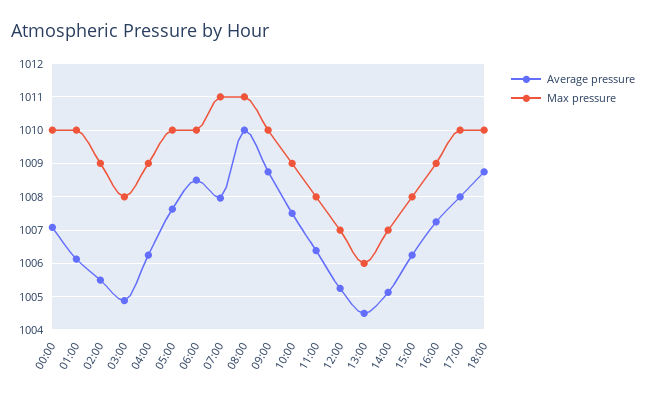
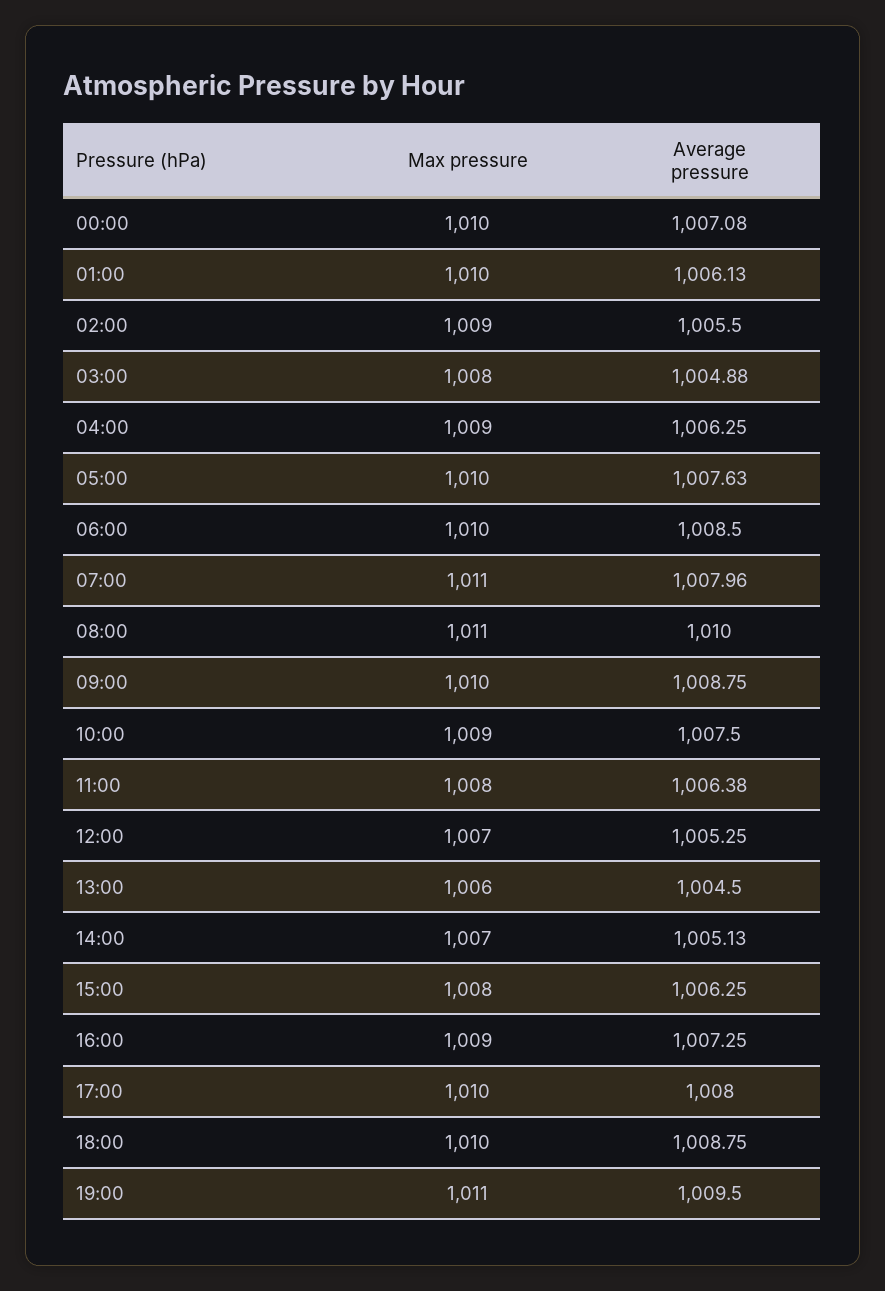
  {
    "Average pressure": {
      "00:00": 1007.08,
      "01:00": 1006.13,
      "02:00": 1005.5,
      "03:00": 1004.88,
      "04:00": 1006.25,
      "05:00": 1007.63,
      "06:00": 1008.5,
      "07:00": 1007.96,
      "08:00": 1010,
      "09:00": 1008.75,
      "10:00": 1007.5,
      "11:00": 1006.38,
      "12:00": 1005.25,
      "13:00": 1004.5,
      "14:00": 1005.13,
      "15:00": 1006.25,
      "16:00": 1007.25,
      "17:00": 1008,
-     "18:00": 1008.75
+     "18:00": 1008.75,
+     "19:00": 1009.5
    },
    "Max pressure": {
      "00:00": 1010,
      "01:00": 1010,
      "02:00": 1009,
      "03:00": 1008,
      "04:00": 1009,
      "05:00": 1010,
      "06:00": 1010,
      "07:00": 1011,
      "08:00": 1011,
      "09:00": 1010,
      "10:00": 1009,
      "11:00": 1008,
      "12:00": 1007,
      "13:00": 1006,
      "14:00": 1007,
      "15:00": 1008,
      "16:00": 1009,
      "17:00": 1010,
-     "18:00": 1010
+     "18:00": 1010,
+     "19:00": 1011
    }
  }

